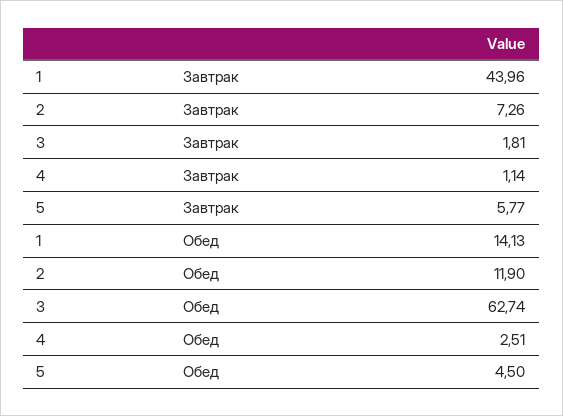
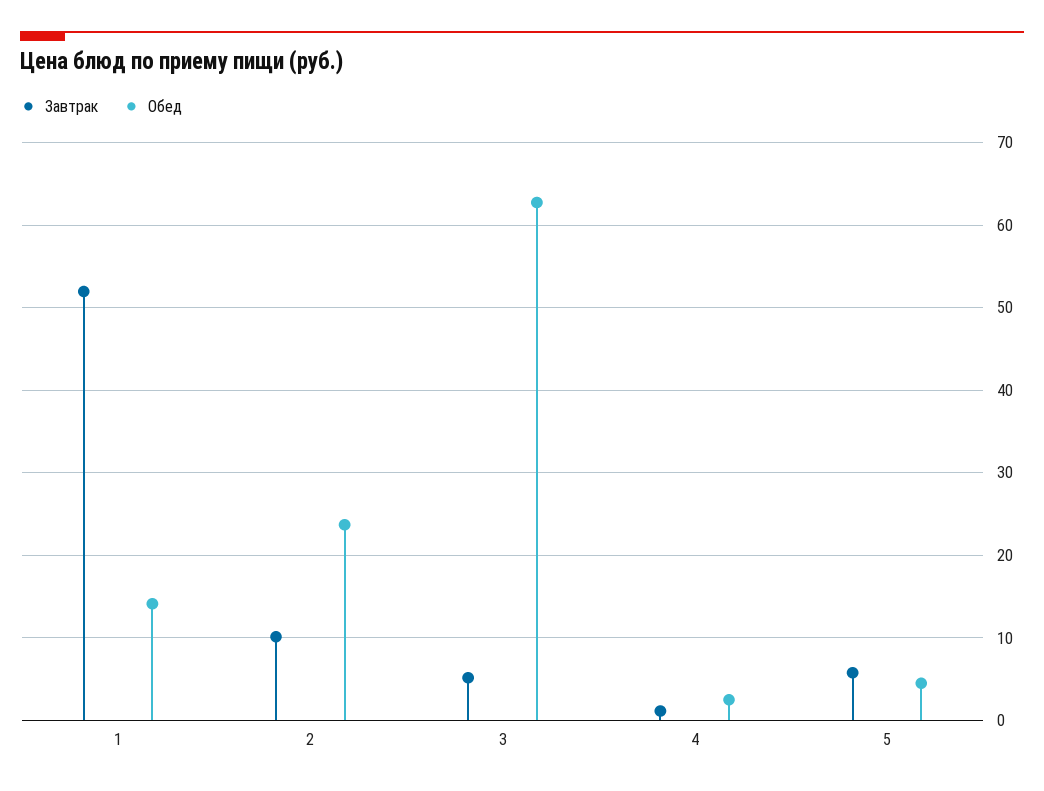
  {
    "Завтрак": {
-     "1": 43.96,
+     "1": 52,
-     "2": 7.26,
+     "2": 10,
-     "3": 1.81,
+     "3": 5,
      "4": 1.14,
      "5": 5.77
    },
    "Обед": {
      "1": 14.13,
-     "2": 11.9,
+     "2": 24,
      "3": 62.74,
      "4": 2.51,
      "5": 4.5
    }
  }

